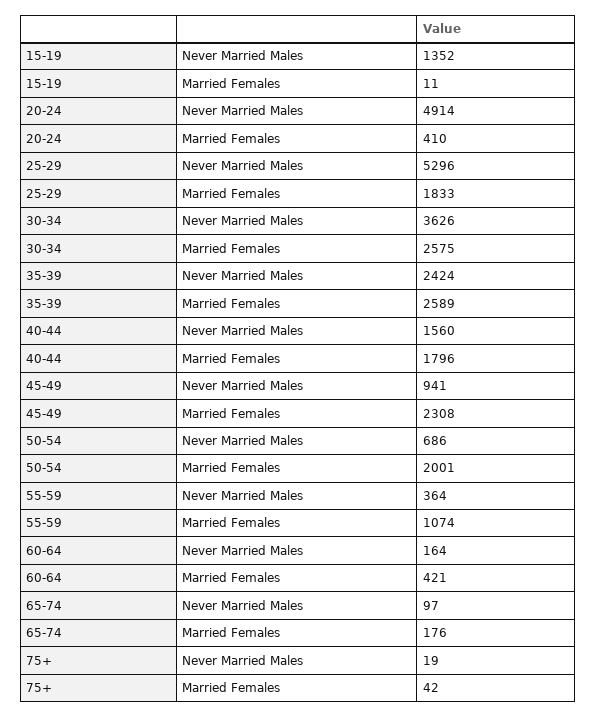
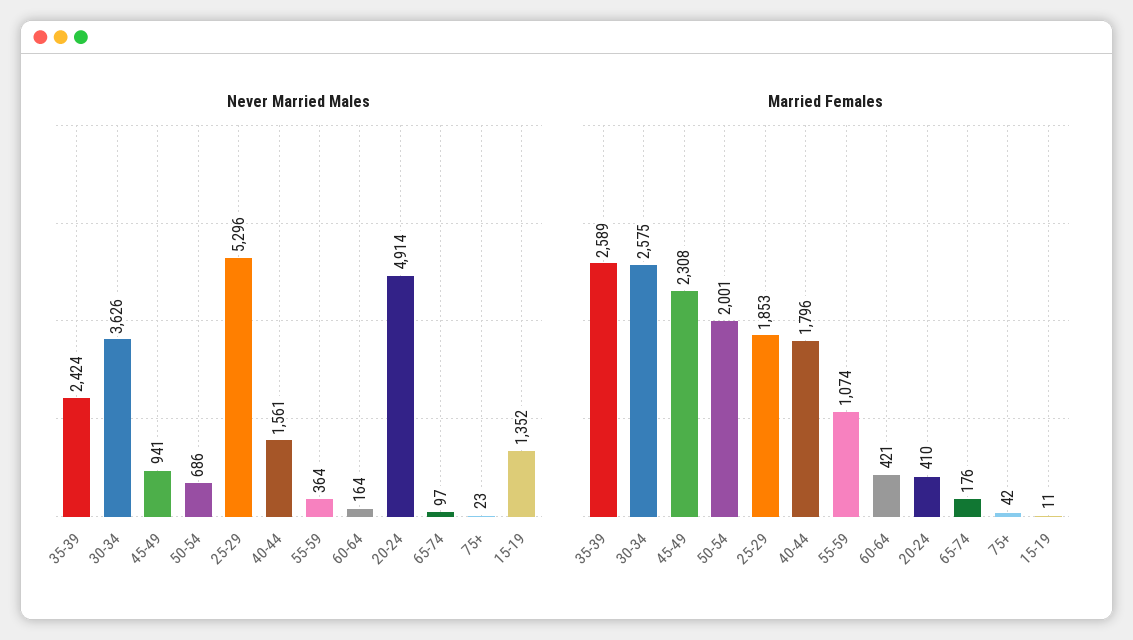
  {
    "Never Married Males": {
      "15-19": 1352,
      "20-24": 4914,
      "25-29": 5296,
      "30-34": 3626,
      "35-39": 2424,
-     "40-44": 1560,
+     "40-44": 1561,
      "45-49": 941,
      "50-54": 686,
      "55-59": 364,
      "60-64": 164,
      "65-74": 97,
-     "75+": 19
+     "75+": 23
    },
    "Married Females": {
      "15-19": 11,
      "20-24": 410,
-     "25-29": 1833,
+     "25-29": 1853,
      "30-34": 2575,
      "35-39": 2589,
      "40-44": 1796,
      "45-49": 2308,
      "50-54": 2001,
      "55-59": 1074,
      "60-64": 421,
      "65-74": 176,
      "75+": 42
    }
  }

